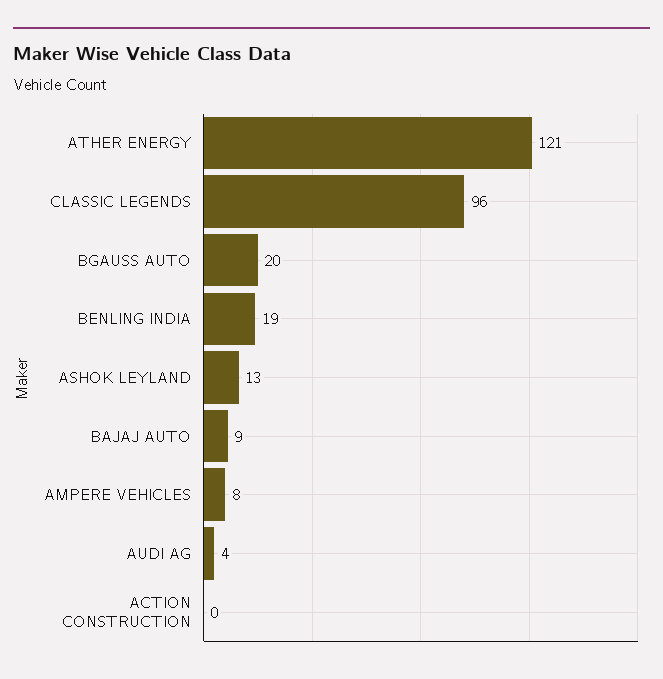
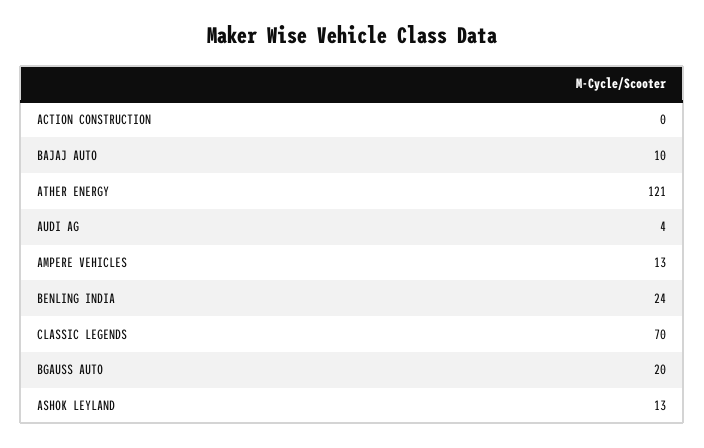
  {
    "ATHER ENERGY": 121,
-   "CLASSIC LEGENDS": 96,
+   "CLASSIC LEGENDS": 70,
    "BGAUSS AUTO": 20,
-   "BENLING INDIA": 19,
+   "BENLING INDIA": 24,
    "ASHOK LEYLAND": 13,
-   "BAJAJ AUTO": 9,
+   "BAJAJ AUTO": 10,
-   "AMPERE VEHICLES": 8,
+   "AMPERE VEHICLES": 13,
    "AUDI AG": 4,
    "ACTION CONSTRUCTION": 0
  }

